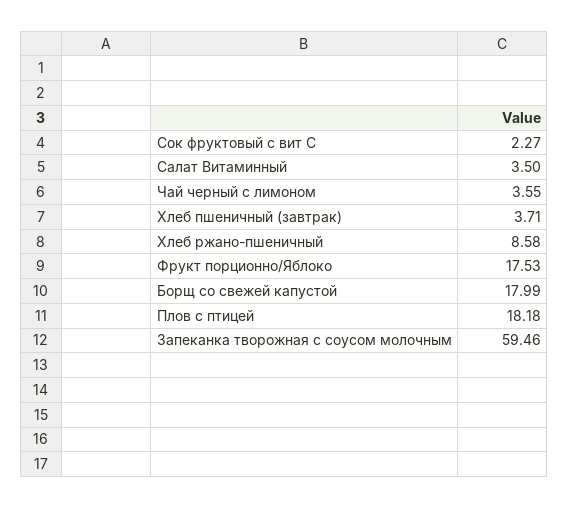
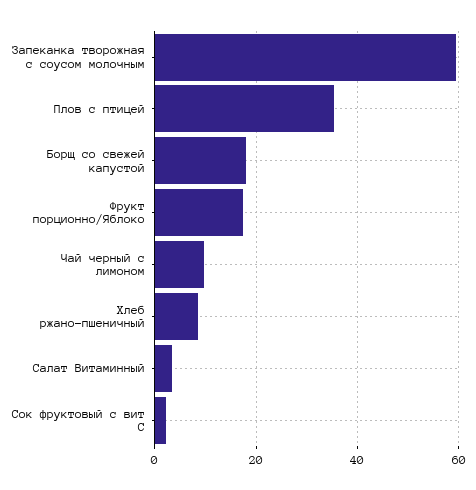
  {
    "Сок фруктовый с вит С": 2.27,
    "Салат Витаминный": 3.5,
-   "Чай черный с лимоном": 3.55,
+   "Чай черный с лимоном": 10,
-   "Хлеб пшеничный (завтрак)": 3.71,
    "Хлеб ржано-пшеничный": 8.58,
    "Фрукт порционно/Яблоко": 17.53,
    "Борщ со свежей капустой": 17.99,
-   "Плов с птицей": 18.18,
+   "Плов с птицей": 36,
    "Запеканка творожная с соусом молочным": 59.46
  }

